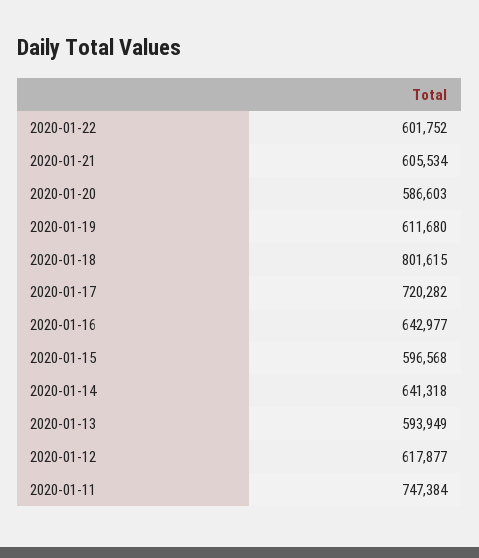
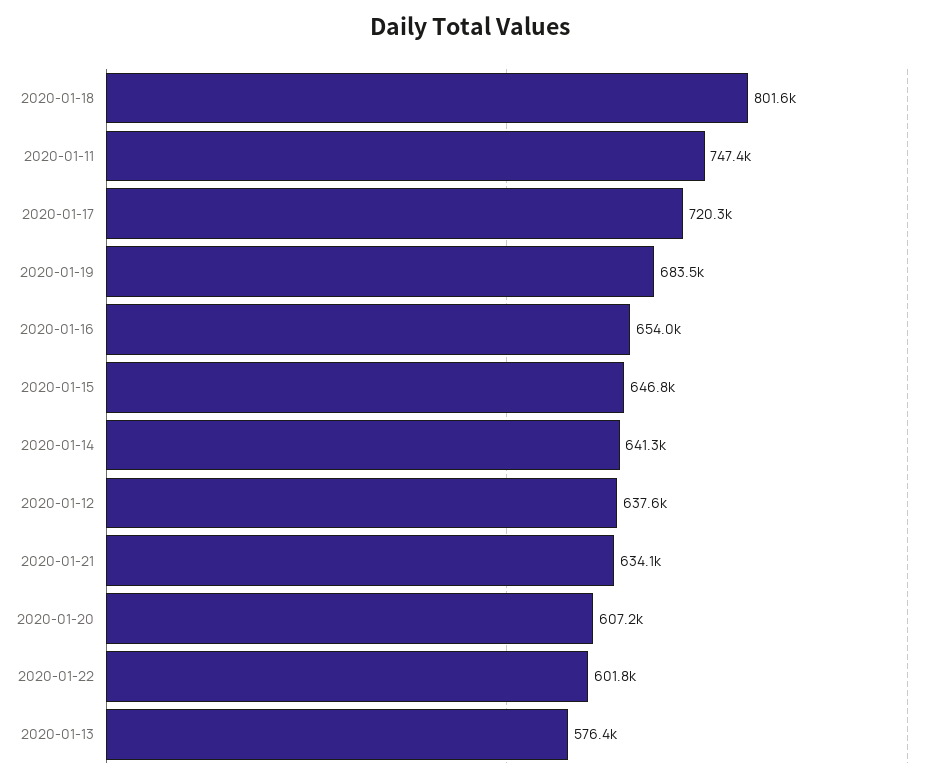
  {
    "2020-01-22": 601752,
-   "2020-01-21": 605534,
+   "2020-01-21": 634100,
-   "2020-01-20": 586603,
+   "2020-01-20": 607200,
-   "2020-01-19": 611680,
+   "2020-01-19": 683500,
    "2020-01-18": 801615,
    "2020-01-17": 720282,
-   "2020-01-16": 642977,
+   "2020-01-16": 654000,
-   "2020-01-15": 596568,
+   "2020-01-15": 646800,
    "2020-01-14": 641318,
-   "2020-01-13": 593949,
+   "2020-01-13": 576400,
-   "2020-01-12": 617877,
+   "2020-01-12": 637600,
    "2020-01-11": 747384
  }

